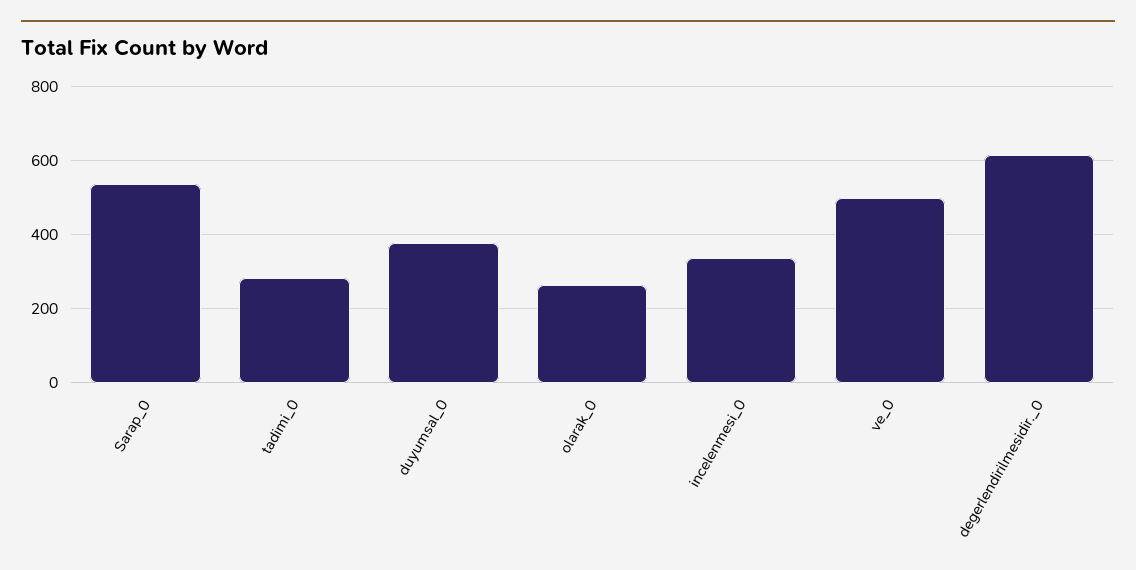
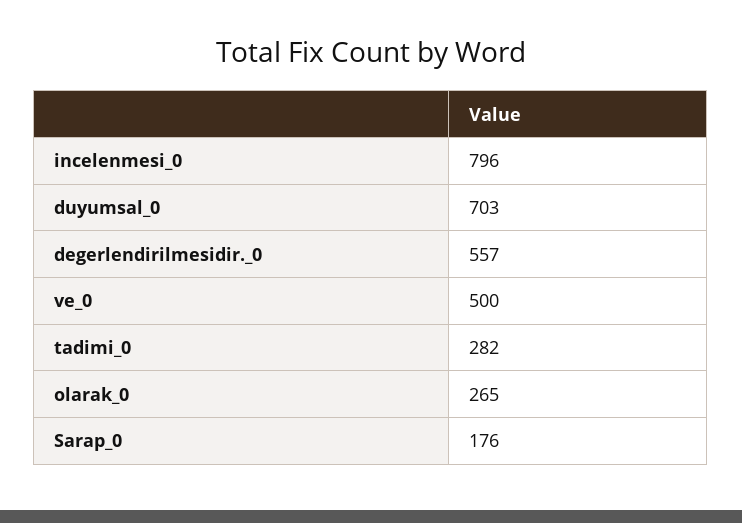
  {
-   "Sarap_0": 540,
+   "Sarap_0": 176,
    "tadimi_0": 282,
-   "duyumsal_0": 380,
+   "duyumsal_0": 703,
    "olarak_0": 265,
-   "incelenmesi_0": 340,
+   "incelenmesi_0": 796,
    "ve_0": 500,
-   "degerlendirilmesidir._0": 620
+   "degerlendirilmesidir._0": 557
  }

